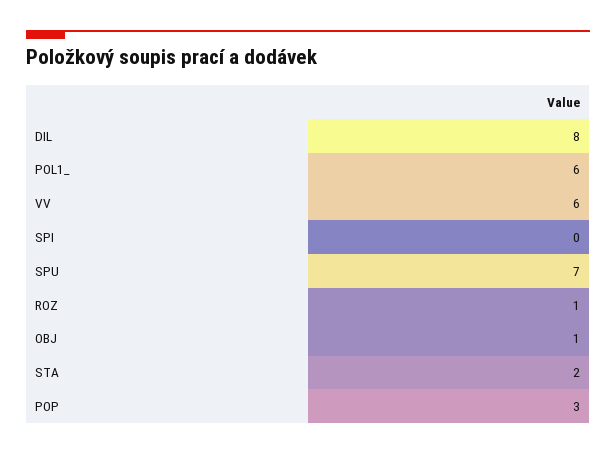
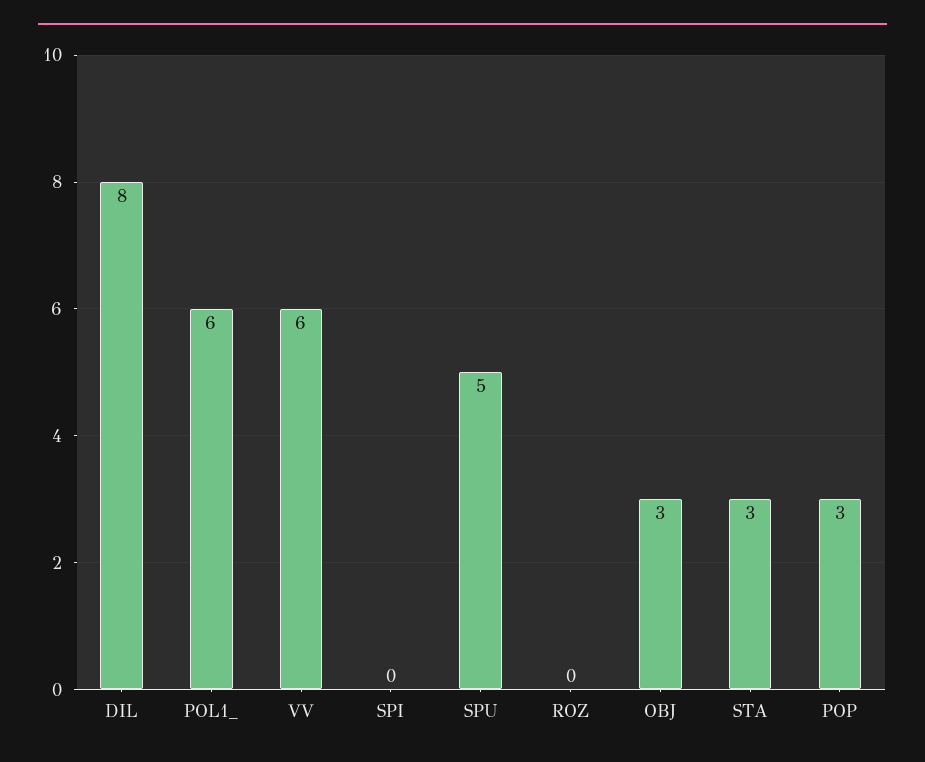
  {
    "DIL": 8,
    "POL1_": 6,
    "VV": 6,
    "SPI": 0,
-   "SPU": 7,
+   "SPU": 5,
-   "ROZ": 1,
+   "ROZ": 0,
-   "OBJ": 1,
+   "OBJ": 3,
-   "STA": 2,
+   "STA": 3,
    "POP": 3
  }

